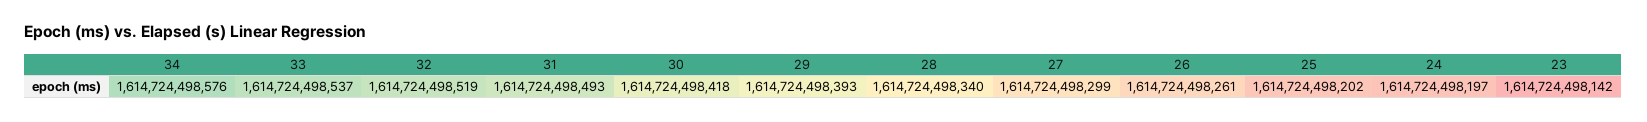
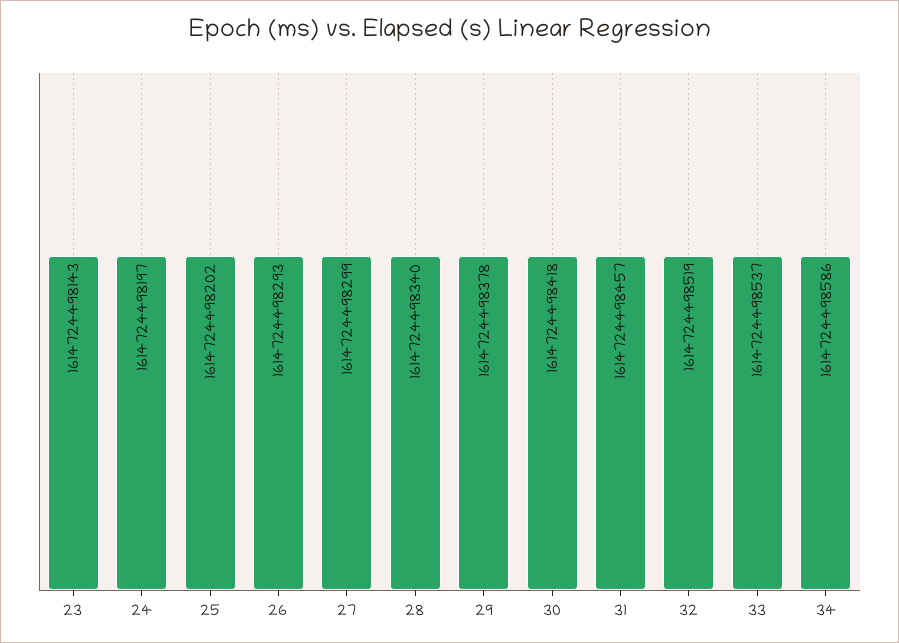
  {
-   "34": 1614724498576,
+   "34": 1614724498586,
    "33": 1614724498537,
    "32": 1614724498519,
-   "31": 1614724498493,
+   "31": 1614724498457,
    "30": 1614724498418,
-   "29": 1614724498393,
+   "29": 1614724498378,
    "28": 1614724498340,
    "27": 1614724498299,
-   "26": 1614724498261,
+   "26": 1614724498293,
    "25": 1614724498202,
    "24": 1614724498197,
-   "23": 1614724498142
+   "23": 1614724498143
  }

